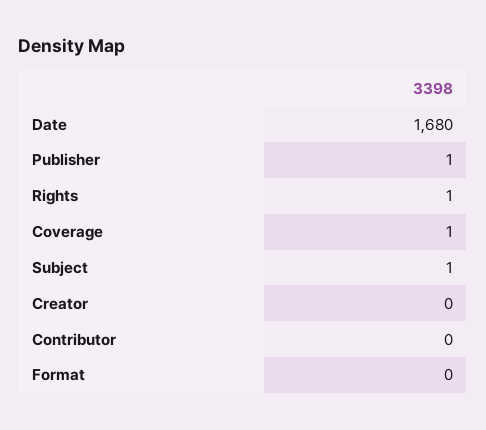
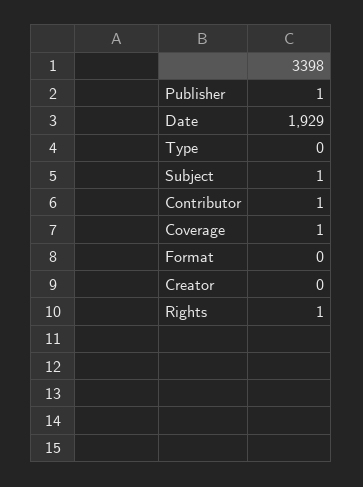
  {
-   "Date": 1680,
+   "Date": 1929,
    "Publisher": 1,
    "Rights": 1,
    "Coverage": 1,
    "Subject": 1,
    "Creator": 0,
-   "Contributor": 0,
+   "Contributor": 1,
-   "Format": 0
+   "Format": 0,
+   "Type": 0
  }

